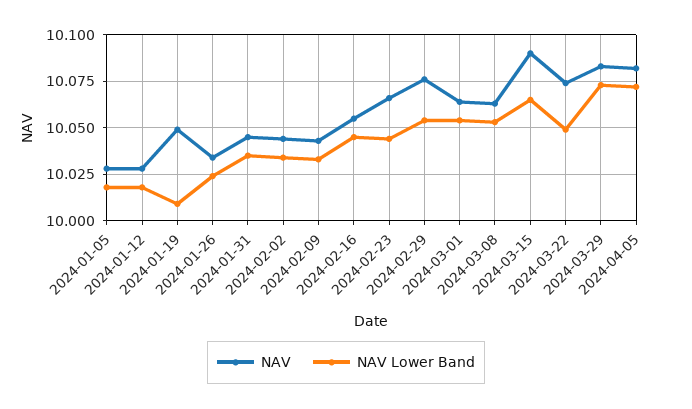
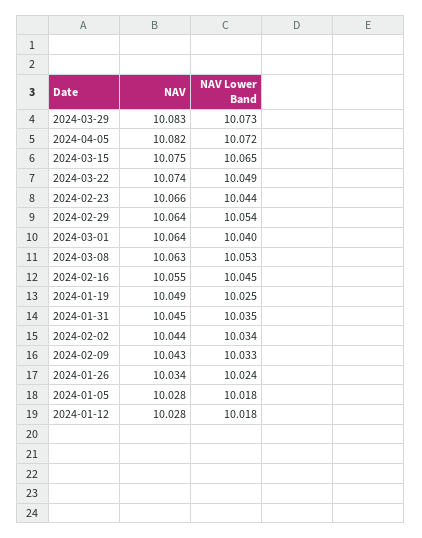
  {
    "NAV": {
      "2024-01-05": 10.028,
      "2024-01-12": 10.028,
      "2024-01-19": 10.049,
      "2024-01-26": 10.034,
      "2024-01-31": 10.045,
      "2024-02-02": 10.044,
      "2024-02-09": 10.043,
      "2024-02-16": 10.055,
      "2024-02-23": 10.066,
-     "2024-02-29": 10.075,
+     "2024-02-29": 10.064,
      "2024-03-01": 10.064,
      "2024-03-08": 10.063,
-     "2024-03-15": 10.09,
+     "2024-03-15": 10.075,
      "2024-03-22": 10.074,
      "2024-03-29": 10.083,
      "2024-04-05": 10.082
    },
    "NAV Lower Band": {
      "2024-01-05": 10.018,
      "2024-01-12": 10.018,
-     "2024-01-19": 10.01,
+     "2024-01-19": 10.025,
      "2024-01-26": 10.024,
      "2024-01-31": 10.035,
      "2024-02-02": 10.034,
      "2024-02-09": 10.033,
      "2024-02-16": 10.045,
      "2024-02-23": 10.044,
      "2024-02-29": 10.054,
-     "2024-03-01": 10.055,
+     "2024-03-01": 10.04,
      "2024-03-08": 10.053,
      "2024-03-15": 10.065,
      "2024-03-22": 10.049,
      "2024-03-29": 10.073,
      "2024-04-05": 10.072
    }
  }

